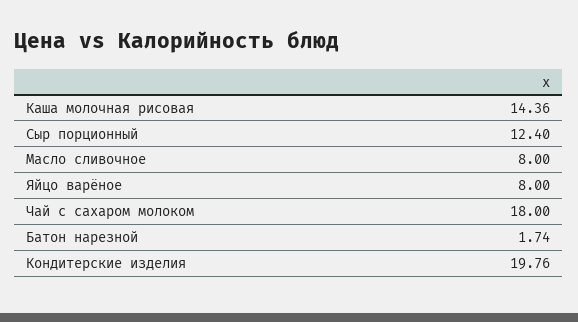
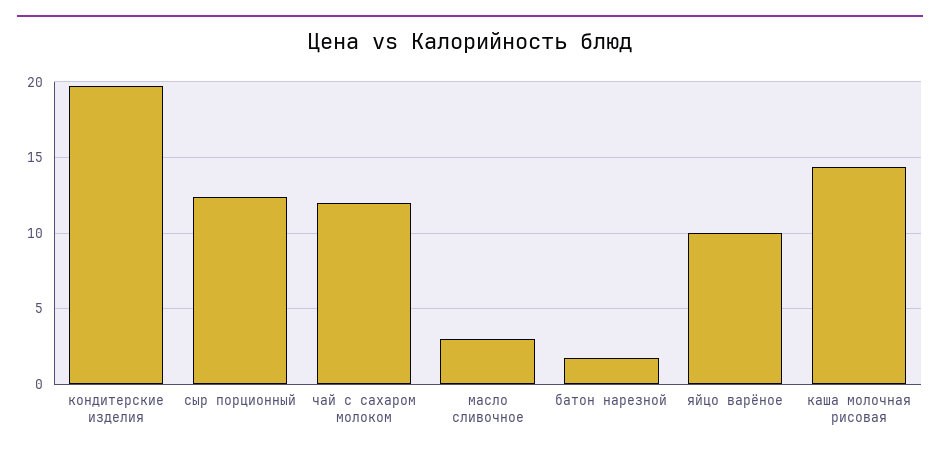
  {
    "Каша молочная рисовая": 14.36,
    "Сыр порционный": 12.4,
-   "Масло сливочное": 8,
+   "Масло сливочное": 3,
-   "Яйцо варёное": 8,
+   "Яйцо варёное": 10,
-   "Чай с сахаром молоком": 18,
+   "Чай с сахаром молоком": 12,
    "Батон нарезной": 1.74,
    "Кондитерские изделия": 19.76
  }

